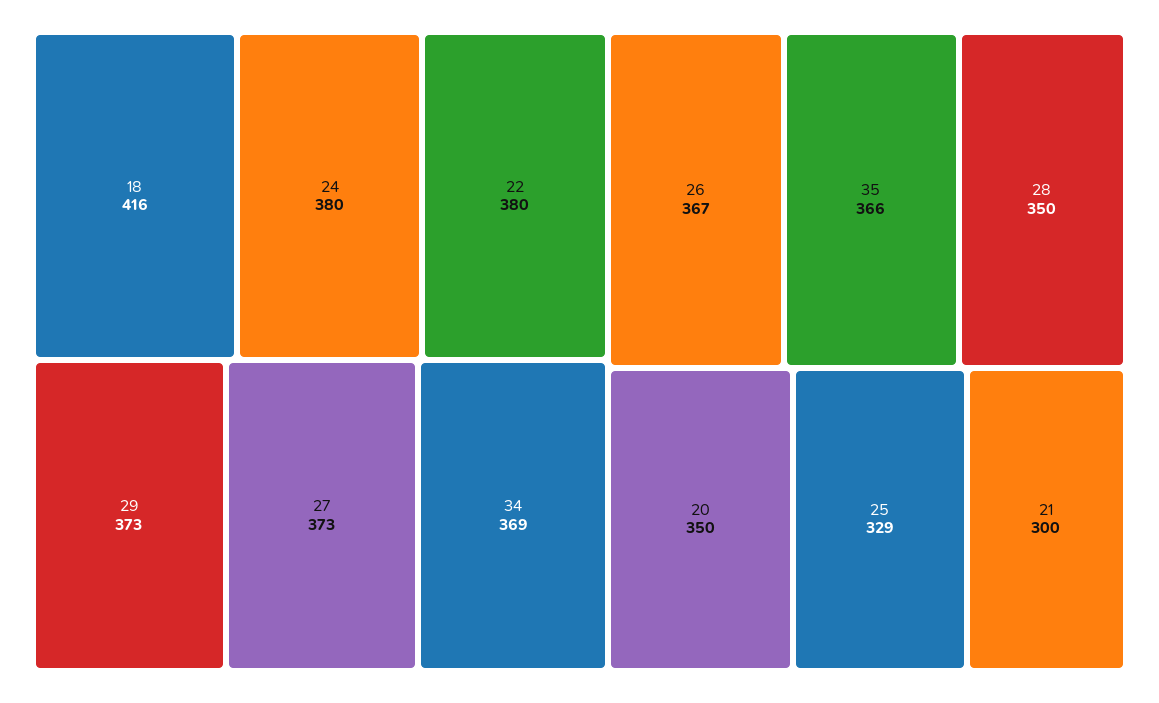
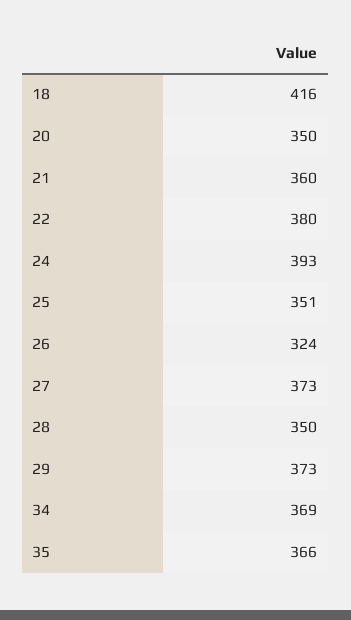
  {
    "18": 416,
-   "24": 380,
+   "24": 393,
    "22": 380,
    "29": 373,
    "27": 373,
    "34": 369,
-   "26": 367,
+   "26": 324,
    "35": 366,
    "28": 350,
    "20": 350,
-   "25": 329,
+   "25": 351,
-   "21": 300
+   "21": 360
  }

